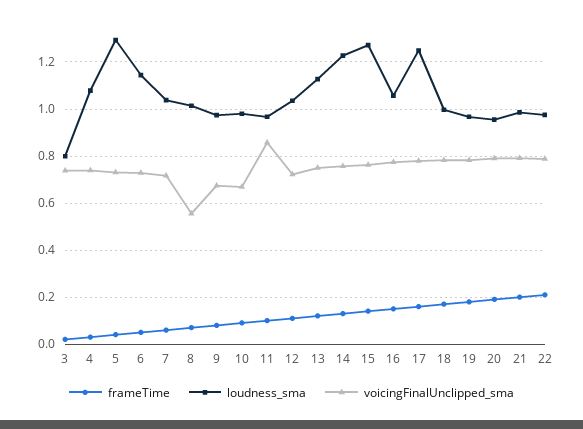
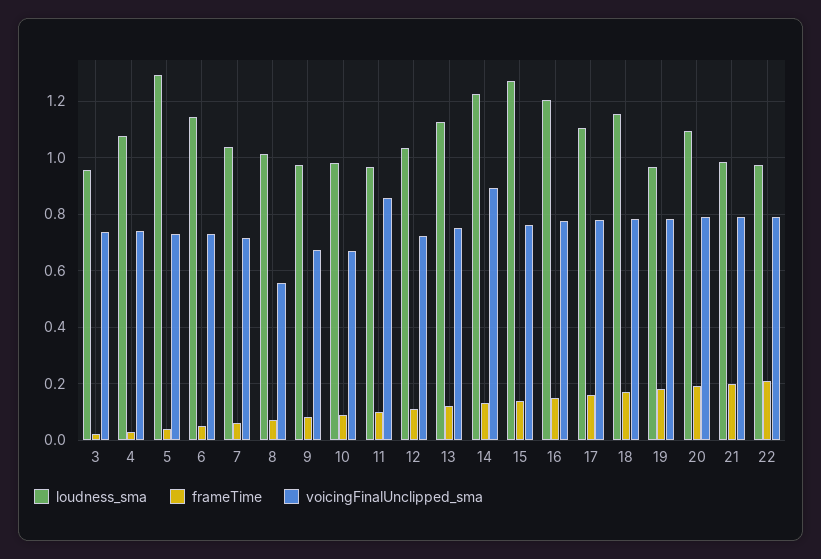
  {
    "frameTime": {
      "3": 0.025,
      "4": 0.025,
      "5": 0.05,
      "6": 0.05,
      "7": 0.05,
      "8": 0.075,
      "9": 0.075,
      "10": 0.1,
      "11": 0.1,
      "12": 0.1,
      "13": 0.125,
      "14": 0.125,
      "15": 0.15,
      "16": 0.15,
      "17": 0.15,
      "18": 0.175,
      "19": 0.175,
      "20": 0.2,
      "21": 0.2,
      "22": 0.2
    },
    "loudness_sma": {
-     "3": 0.8,
+     "3": 0.95,
      "4": 1.075,
      "5": 1.3,
      "6": 1.15,
      "7": 1.05,
      "8": 1.025,
      "9": 0.975,
      "10": 0.975,
      "11": 0.975,
      "12": 1.025,
      "13": 1.125,
      "14": 1.225,
      "15": 1.275,
-     "16": 1.05,
+     "16": 1.2,
-     "17": 1.25,
+     "17": 1.1,
-     "18": 1,
+     "18": 1.15,
      "19": 0.975,
-     "20": 0.95,
+     "20": 1.1,
      "21": 0.975,
      "22": 0.975
    },
    "voicingFinalUnclipped_sma": {
      "3": 0.75,
      "4": 0.75,
      "5": 0.725,
      "6": 0.725,
      "7": 0.725,
      "8": 0.55,
      "9": 0.675,
      "10": 0.675,
      "11": 0.85,
      "12": 0.725,
      "13": 0.75,
-     "14": 0.75,
+     "14": 0.9,
      "15": 0.775,
      "16": 0.775,
      "17": 0.775,
      "18": 0.775,
      "19": 0.775,
      "20": 0.8,
      "21": 0.8,
      "22": 0.8
    }
  }

